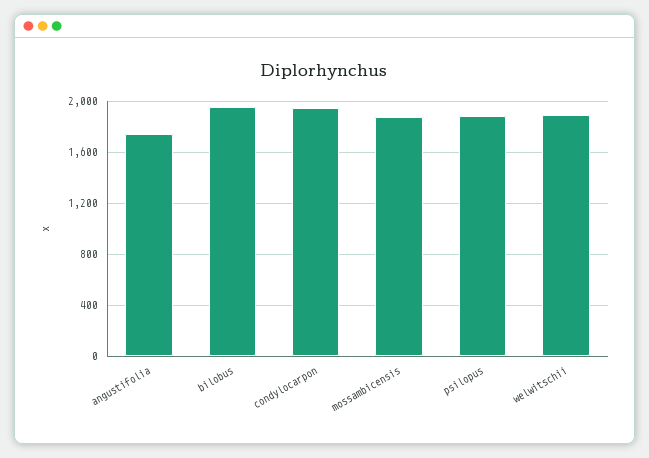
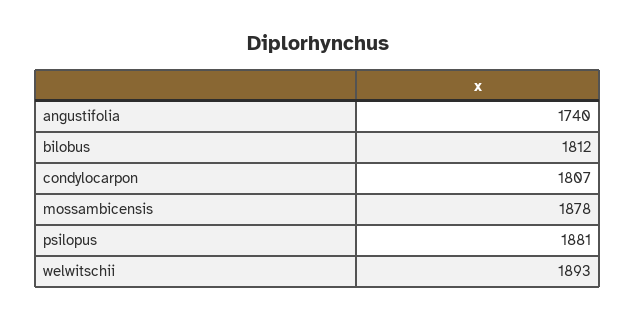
  {
    "angustifolia": 1740,
-   "bilobus": 1950,
+   "bilobus": 1812,
-   "condylocarpon": 1950,
+   "condylocarpon": 1807,
    "mossambicensis": 1878,
    "psilopus": 1881,
    "welwitschii": 1893
  }

